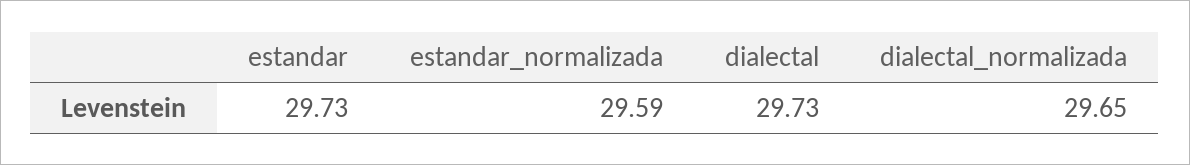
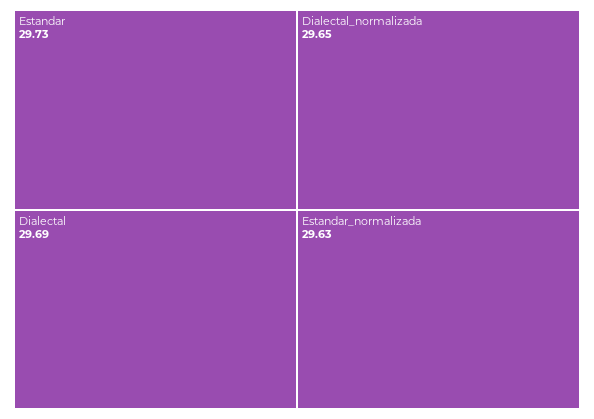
  {
    "estandar": 29.73,
-   "estandar_normalizada": 29.59,
+   "estandar_normalizada": 29.63,
-   "dialectal": 29.73,
+   "dialectal": 29.69,
    "dialectal_normalizada": 29.65
  }

